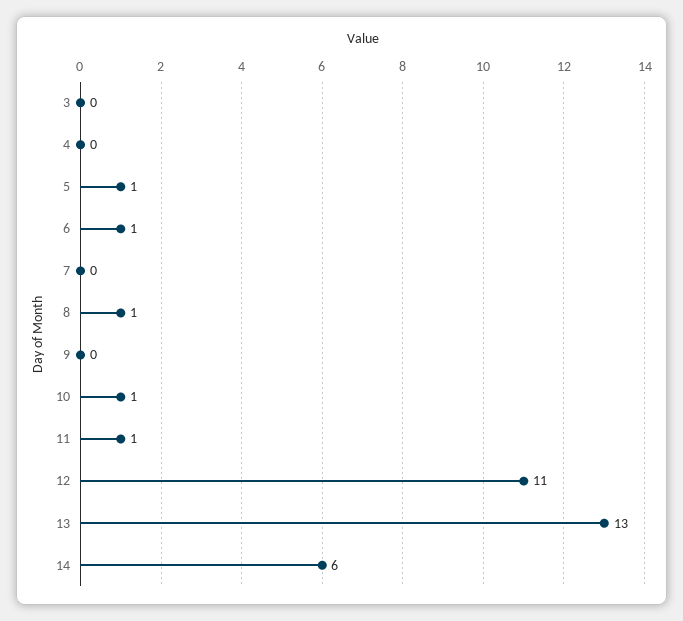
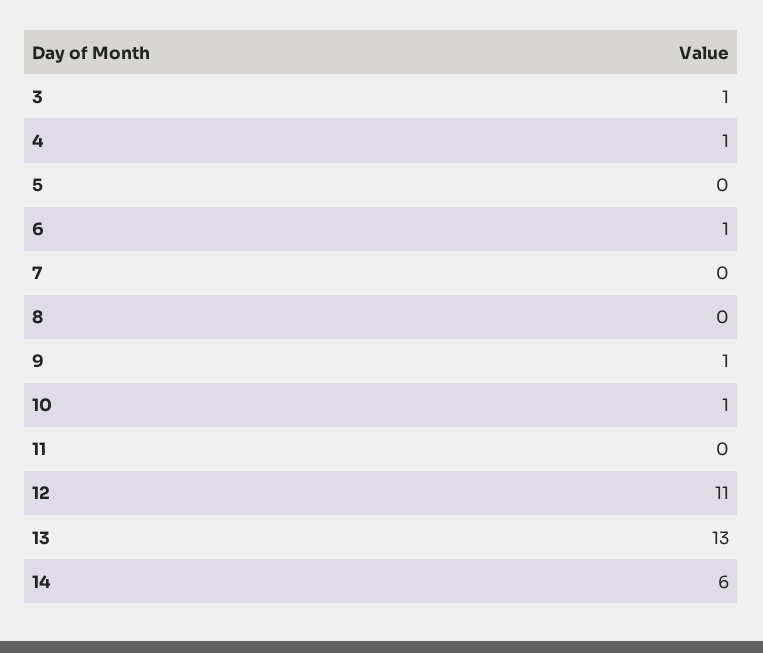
  {
-   "3": 0,
+   "3": 1,
-   "4": 0,
+   "4": 1,
-   "5": 1,
+   "5": 0,
    "6": 1,
    "7": 0,
-   "8": 1,
+   "8": 0,
-   "9": 0,
+   "9": 1,
    "10": 1,
-   "11": 1,
+   "11": 0,
    "12": 11,
    "13": 13,
    "14": 6
  }

